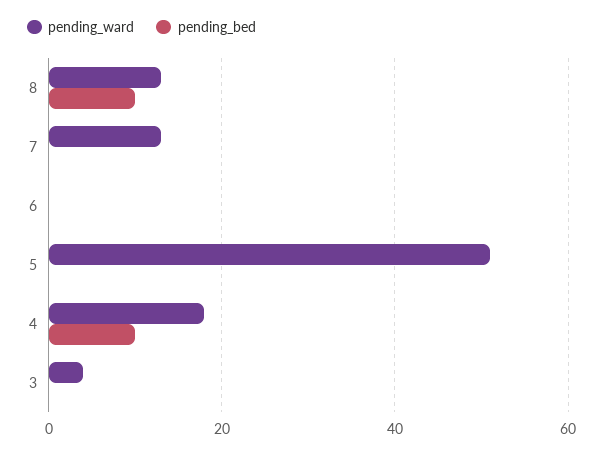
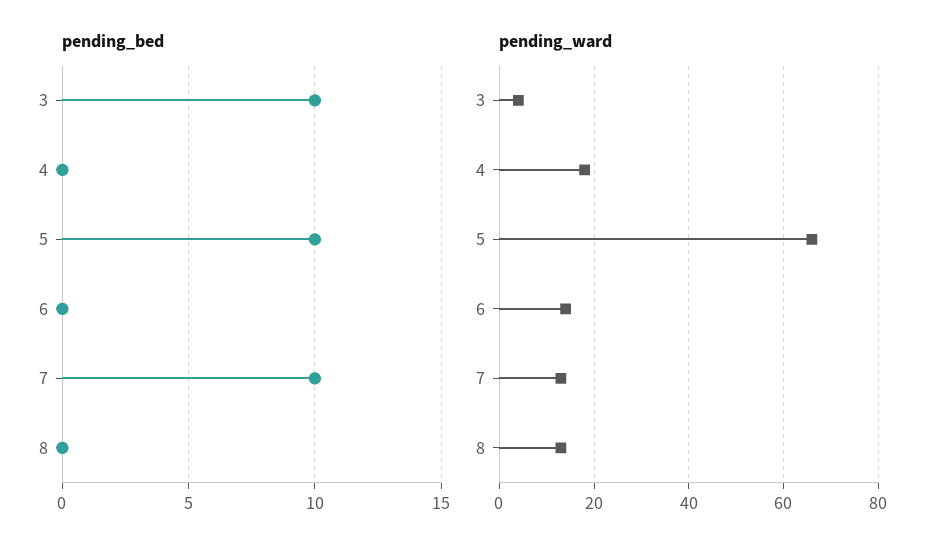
  {
    "pending_ward": {
      "8": 15,
      "7": 15,
-     "6": 0,
+     "6": 15,
-     "5": 50,
+     "5": 65,
      "4": 20,
      "3": 5
    },
    "pending_bed": {
-     "8": 10,
+     "8": 0,
-     "7": 0,
+     "7": 10,
      "6": 0,
-     "5": 0,
+     "5": 10,
-     "4": 10,
+     "4": 0,
-     "3": 0
+     "3": 10
    }
  }

